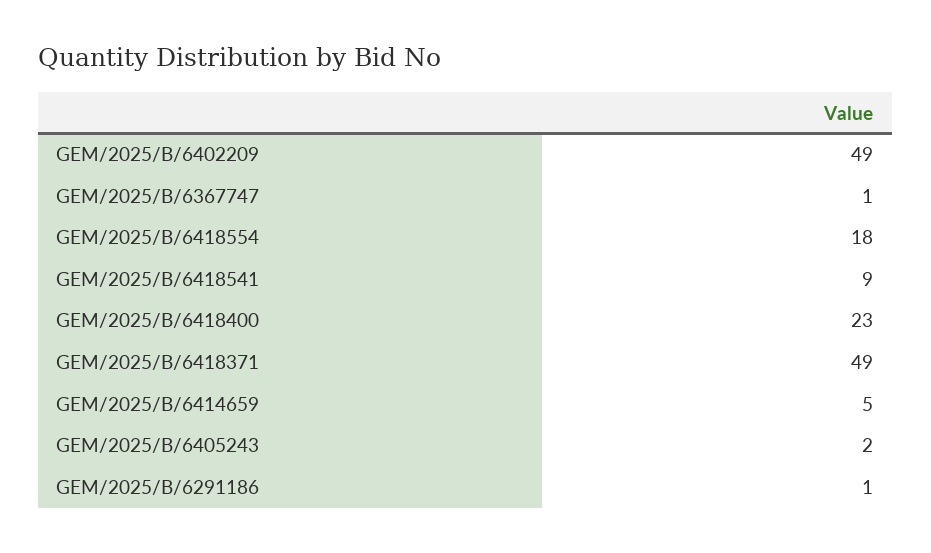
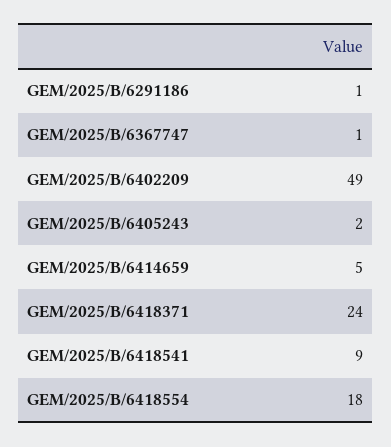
  {
    "GEM/2025/B/6402209": 49,
    "GEM/2025/B/6367747": 1,
    "GEM/2025/B/6418554": 18,
    "GEM/2025/B/6418541": 9,
-   "GEM/2025/B/6418400": 23,
-   "GEM/2025/B/6418371": 49,
+   "GEM/2025/B/6418371": 24,
    "GEM/2025/B/6414659": 5,
    "GEM/2025/B/6405243": 2,
    "GEM/2025/B/6291186": 1
  }

